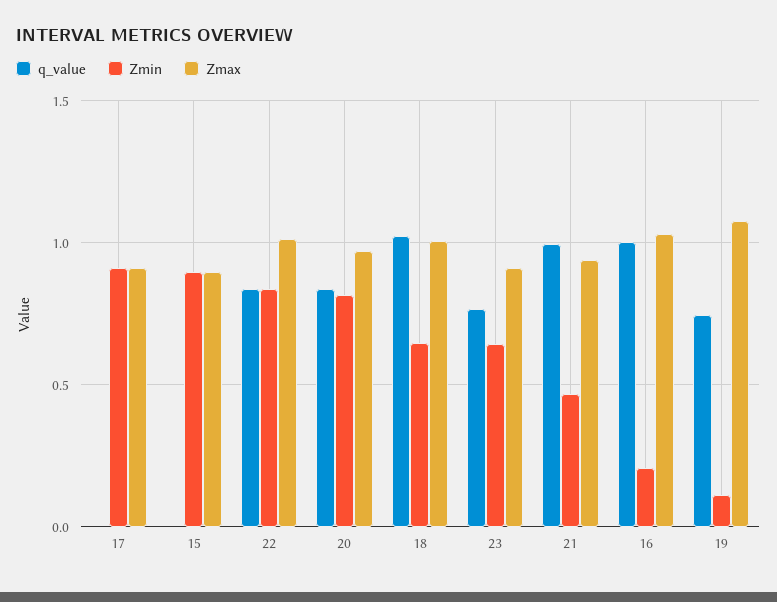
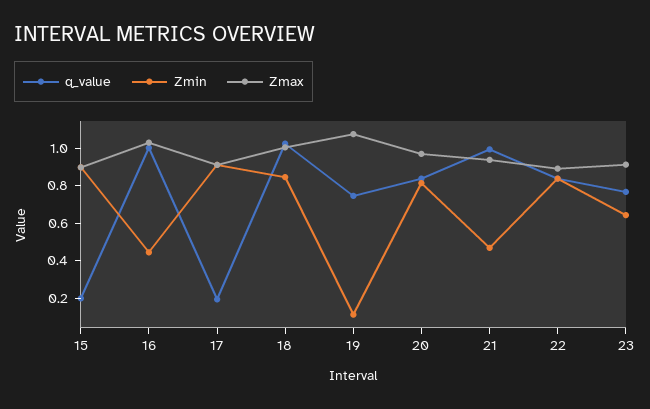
  {
    "q_value": {
-     "17": 0,
+     "17": 0.2,
-     "15": 0,
+     "15": 0.2,
      "22": 0.85,
      "20": 0.85,
      "18": 1,
      "23": 0.75,
      "21": 1,
      "16": 1,
      "19": 0.75
    },
    "Zmin": {
      "17": 0.9,
      "15": 0.9,
      "22": 0.85,
      "20": 0.8,
-     "18": 0.65,
+     "18": 0.85,
      "23": 0.65,
      "21": 0.45,
-     "16": 0.2,
+     "16": 0.45,
      "19": 0.1
    },
    "Zmax": {
      "17": 0.9,
      "15": 0.9,
-     "22": 1,
+     "22": 0.9,
      "20": 0.95,
      "18": 1,
      "23": 0.9,
      "21": 0.95,
      "16": 1.05,
      "19": 1.1
    }
  }

